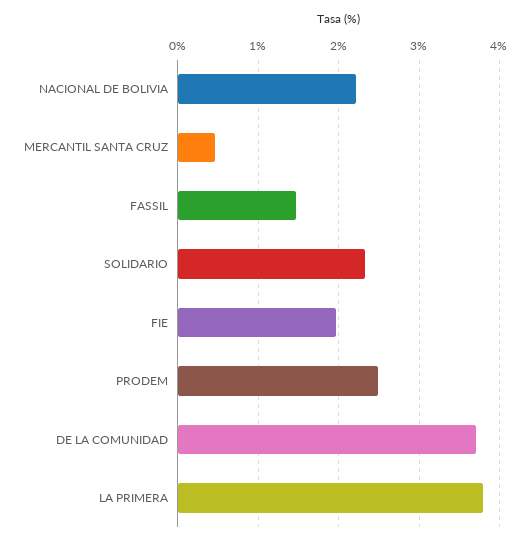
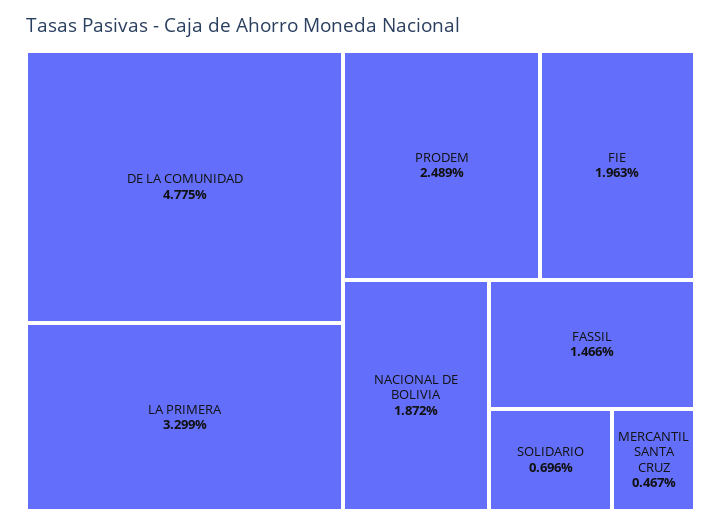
  {
-   "NACIONAL DE BOLIVIA": 2.2,
+   "NACIONAL DE BOLIVIA": 1.872,
    "MERCANTIL SANTA CRUZ": 0.467,
    "FASSIL": 1.466,
-   "SOLIDARIO": 2.3,
+   "SOLIDARIO": 0.696,
    "FIE": 1.963,
    "PRODEM": 2.489,
-   "DE LA COMUNIDAD": 3.7,
+   "DE LA COMUNIDAD": 4.775,
-   "LA PRIMERA": 3.8
+   "LA PRIMERA": 3.299
  }

